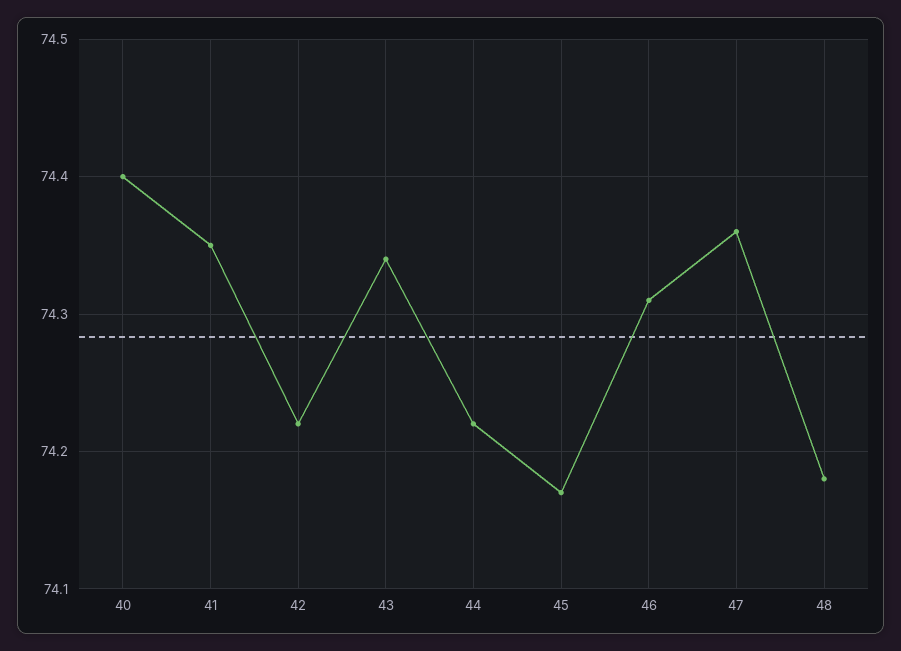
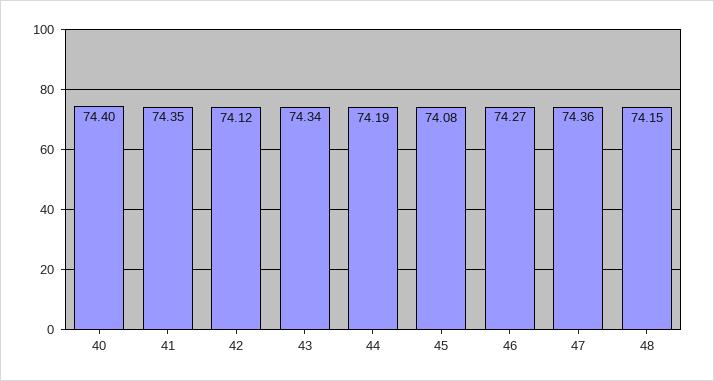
  {
    "40": 74.4,
    "41": 74.35,
-   "42": 74.22,
+   "42": 74.12,
    "43": 74.34,
-   "44": 74.22,
+   "44": 74.19,
-   "45": 74.17,
+   "45": 74.08,
-   "46": 74.31,
+   "46": 74.27,
    "47": 74.36,
-   "48": 74.18
+   "48": 74.15
  }

